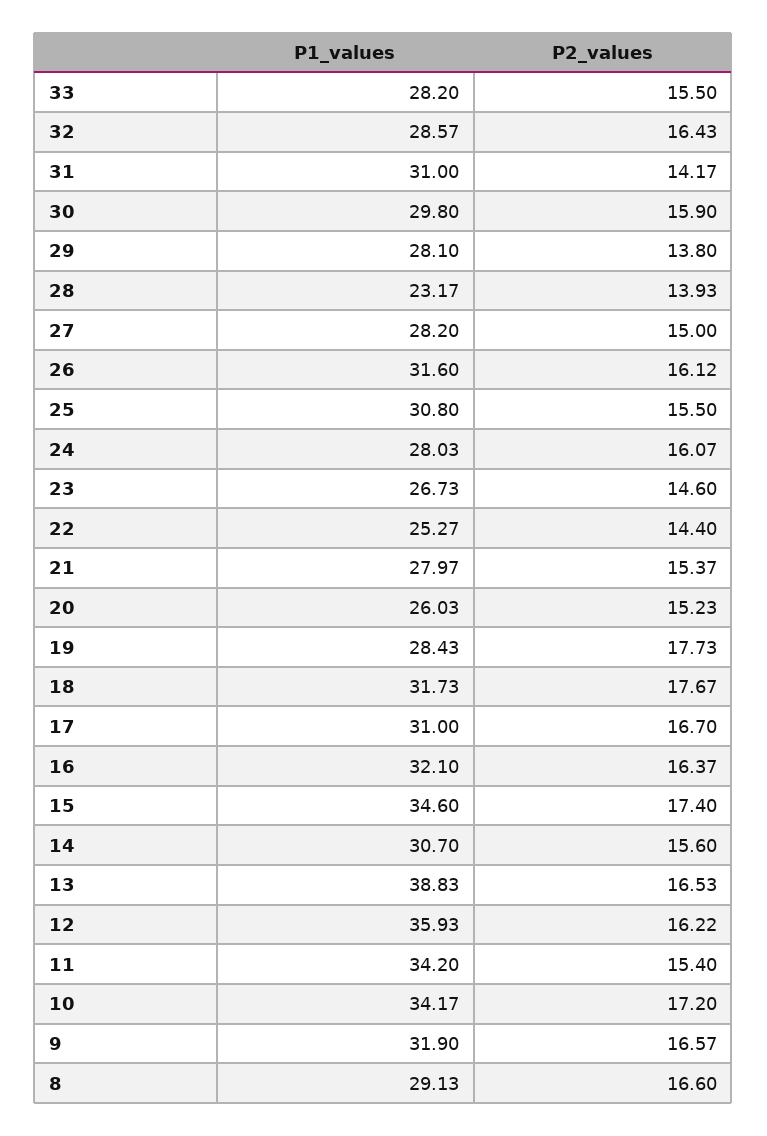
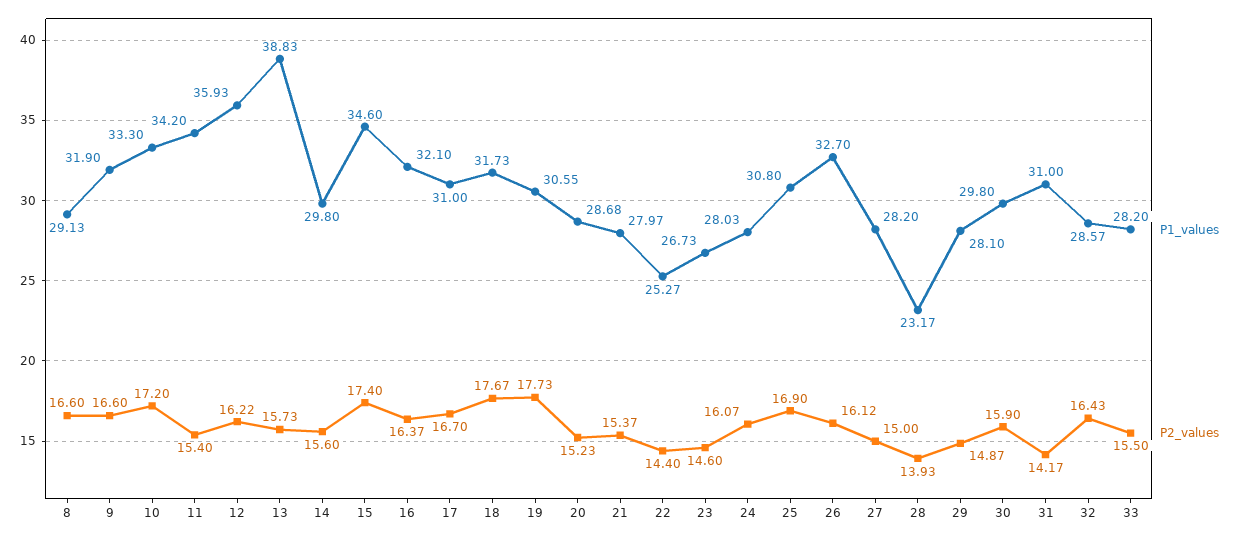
  {
    "P1_values": {
      "33": 28.2,
      "32": 28.57,
      "31": 31,
      "30": 29.8,
      "29": 28.1,
      "28": 23.17,
      "27": 28.2,
-     "26": 31.6,
+     "26": 32.7,
      "25": 30.8,
      "24": 28.03,
      "23": 26.73,
      "22": 25.27,
      "21": 27.97,
-     "20": 26.03,
+     "20": 28.68,
-     "19": 28.43,
+     "19": 30.55,
      "18": 31.73,
      "17": 31,
      "16": 32.1,
      "15": 34.6,
-     "14": 30.7,
+     "14": 29.8,
      "13": 38.83,
      "12": 35.93,
      "11": 34.2,
-     "10": 34.17,
+     "10": 33.3,
      "9": 31.9,
      "8": 29.13
    },
    "P2_values": {
      "33": 15.5,
      "32": 16.43,
      "31": 14.17,
      "30": 15.9,
-     "29": 13.8,
+     "29": 14.87,
      "28": 13.93,
      "27": 15,
      "26": 16.12,
-     "25": 15.5,
+     "25": 16.9,
      "24": 16.07,
      "23": 14.6,
      "22": 14.4,
      "21": 15.37,
      "20": 15.23,
      "19": 17.73,
      "18": 17.67,
      "17": 16.7,
      "16": 16.37,
      "15": 17.4,
      "14": 15.6,
-     "13": 16.53,
+     "13": 15.73,
      "12": 16.22,
      "11": 15.4,
      "10": 17.2,
-     "9": 16.57,
+     "9": 16.6,
      "8": 16.6
    }
  }

